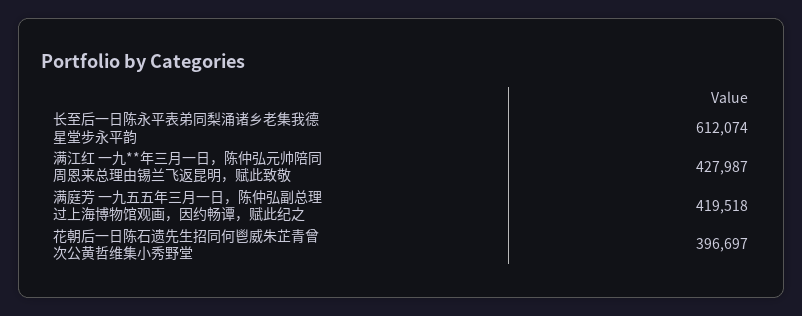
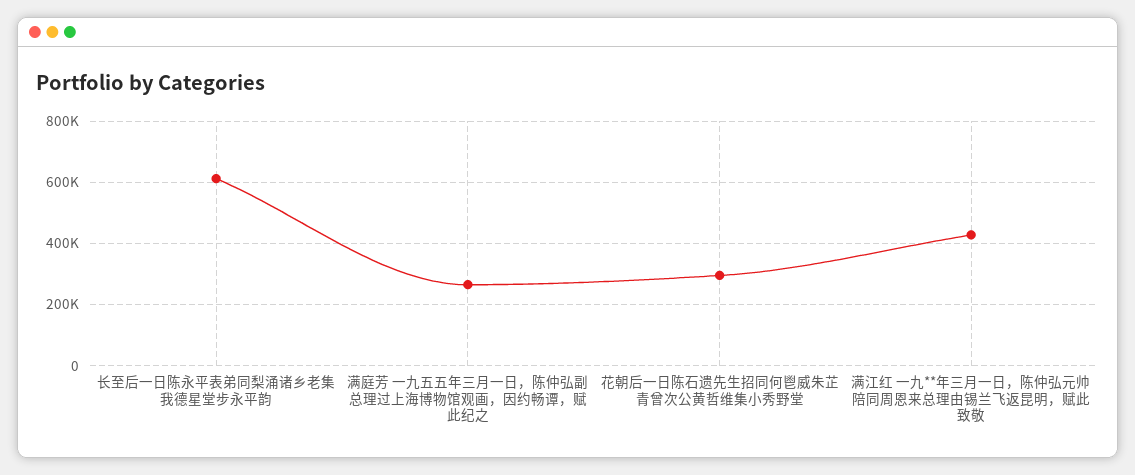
  {
    "长至后一日陈永平表弟同梨涌诸乡老集我德星堂步永平韵": 612074,
    "满江红 一九**年三月一日，陈仲弘元帅陪同周恩来总理由锡兰飞返昆明，赋此致敬": 427987,
-   "满庭芳 一九五五年三月一日，陈仲弘副总理过上海博物馆观画，因约畅谭，赋此纪之": 419518,
+   "满庭芳 一九五五年三月一日，陈仲弘副总理过上海博物馆观画，因约畅谭，赋此纪之": 260000,
-   "花朝后一日陈石遗先生招同何鬯威朱芷青曾次公黄哲维集小秀野堂": 396697
+   "花朝后一日陈石遗先生招同何鬯威朱芷青曾次公黄哲维集小秀野堂": 300000
  }

